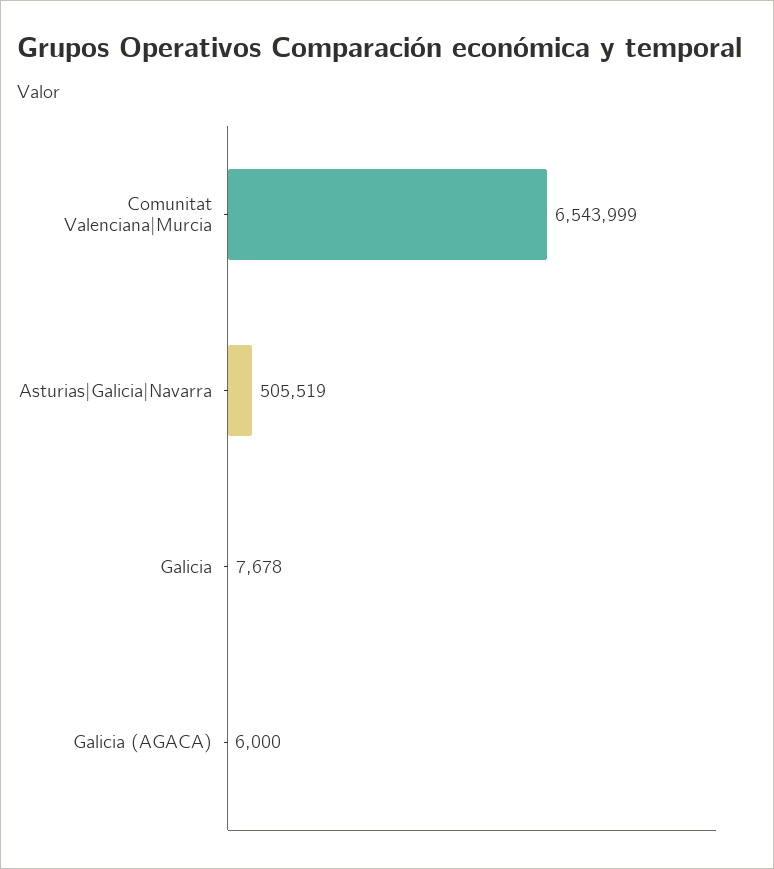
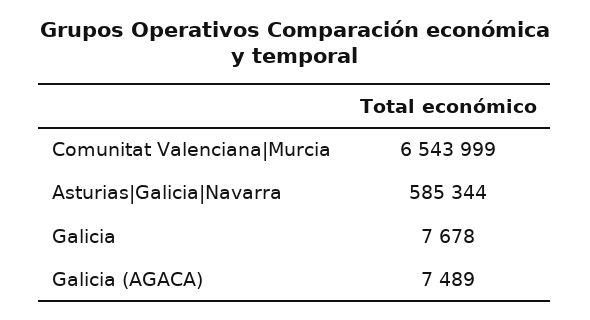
  {
    "Comunitat Valenciana|Murcia": 6543999,
-   "Asturias|Galicia|Navarra": 505519,
+   "Asturias|Galicia|Navarra": 585344,
    "Galicia": 7678,
-   "Galicia (AGACA)": 6000
+   "Galicia (AGACA)": 7489
  }

